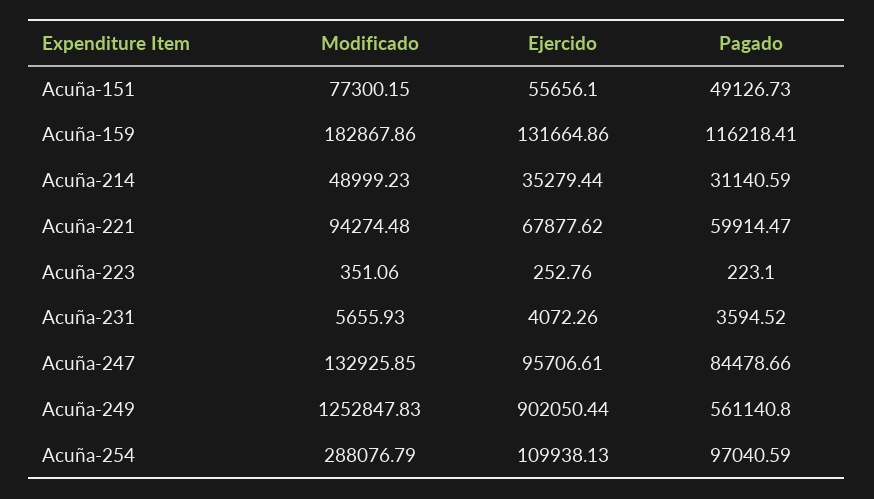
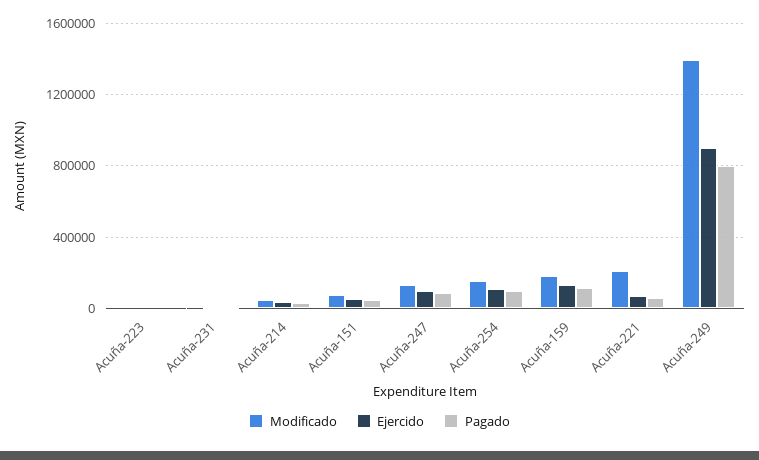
  {
    "Modificado": {
      "Acuña-151": 77300.15,
      "Acuña-159": 182867.86,
      "Acuña-214": 48999.23,
-     "Acuña-221": 94274.48,
+     "Acuña-221": 200000,
      "Acuña-223": 351.06,
      "Acuña-231": 5655.93,
      "Acuña-247": 132925.85,
-     "Acuña-249": 1252847.83,
+     "Acuña-249": 1400000,
-     "Acuña-254": 288076.79
+     "Acuña-254": 150000
    },
    "Ejercido": {
      "Acuña-151": 55656.1,
      "Acuña-159": 131664.86,
      "Acuña-214": 35279.44,
      "Acuña-221": 67877.62,
      "Acuña-223": 252.76,
      "Acuña-231": 4072.26,
      "Acuña-247": 95706.61,
      "Acuña-249": 902050.44,
      "Acuña-254": 109938.13
    },
    "Pagado": {
      "Acuña-151": 49126.73,
      "Acuña-159": 116218.41,
      "Acuña-214": 31140.59,
      "Acuña-221": 59914.47,
      "Acuña-223": 223.1,
      "Acuña-231": 3594.52,
      "Acuña-247": 84478.66,
-     "Acuña-249": 561140.8,
+     "Acuña-249": 800000,
      "Acuña-254": 97040.59
    }
  }

